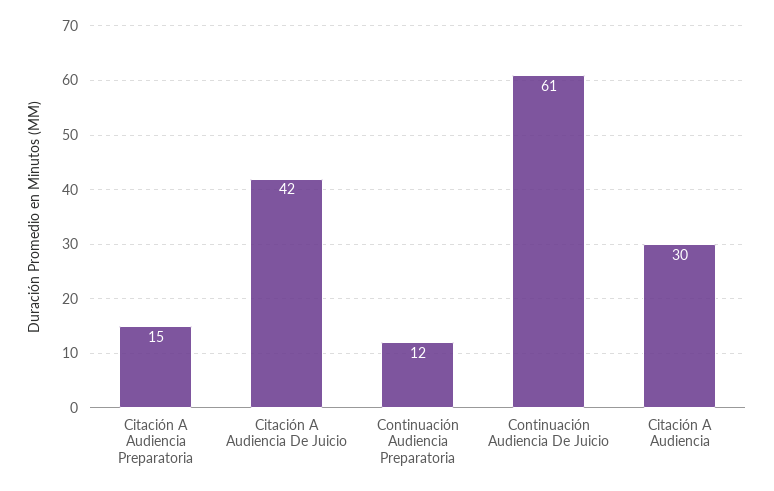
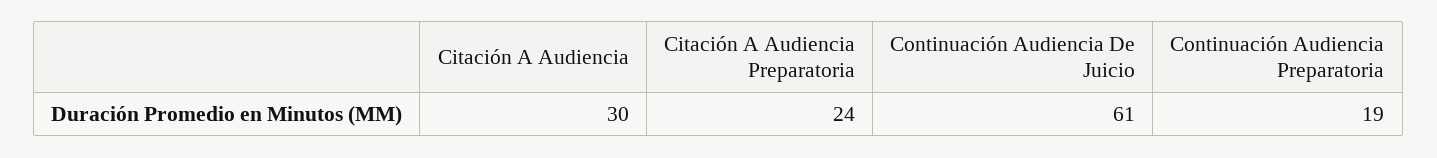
  {
-   "Citación A Audiencia Preparatoria": 15,
+   "Citación A Audiencia Preparatoria": 24,
-   "Citación A Audiencia De Juicio": 42,
-   "Continuación Audiencia Preparatoria": 12,
+   "Continuación Audiencia Preparatoria": 19,
    "Continuación Audiencia De Juicio": 61,
    "Citación A Audiencia": 30
  }

